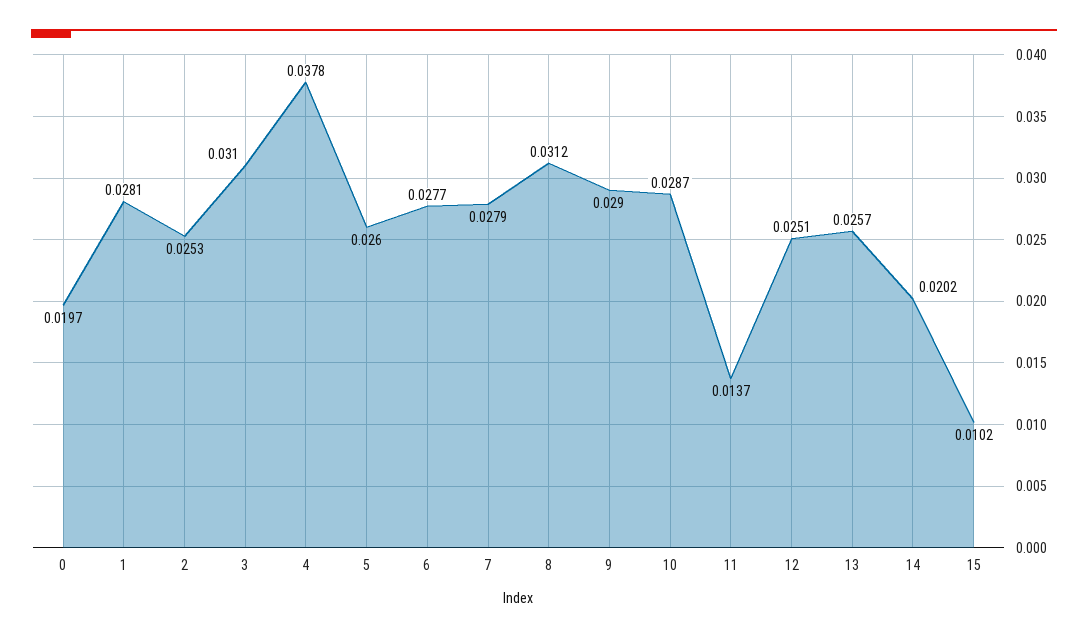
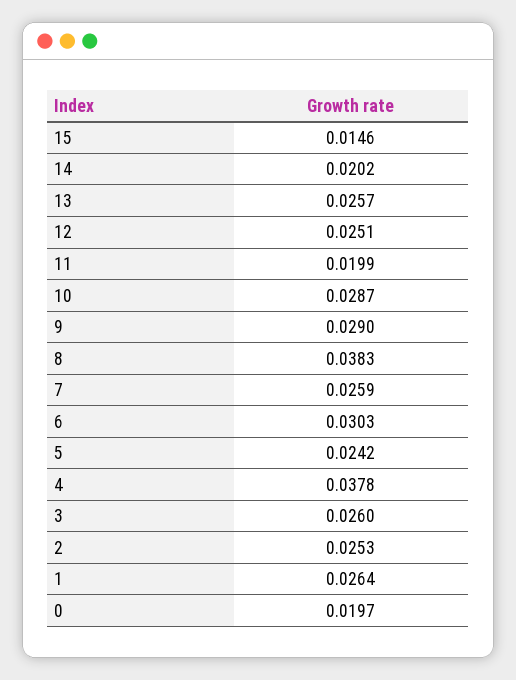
  {
    "0": 0.0197,
-   "1": 0.0281,
+   "1": 0.0264,
    "2": 0.0253,
-   "3": 0.031,
+   "3": 0.026,
    "4": 0.0378,
-   "5": 0.026,
+   "5": 0.0242,
-   "6": 0.0277,
+   "6": 0.0303,
-   "7": 0.0279,
+   "7": 0.0259,
-   "8": 0.0312,
+   "8": 0.0383,
    "9": 0.029,
    "10": 0.0287,
-   "11": 0.0137,
+   "11": 0.0199,
    "12": 0.0251,
    "13": 0.0257,
    "14": 0.0202,
-   "15": 0.0102
+   "15": 0.0146
  }

